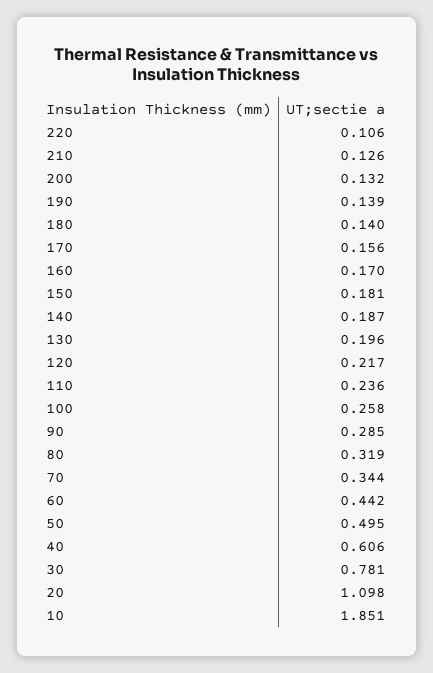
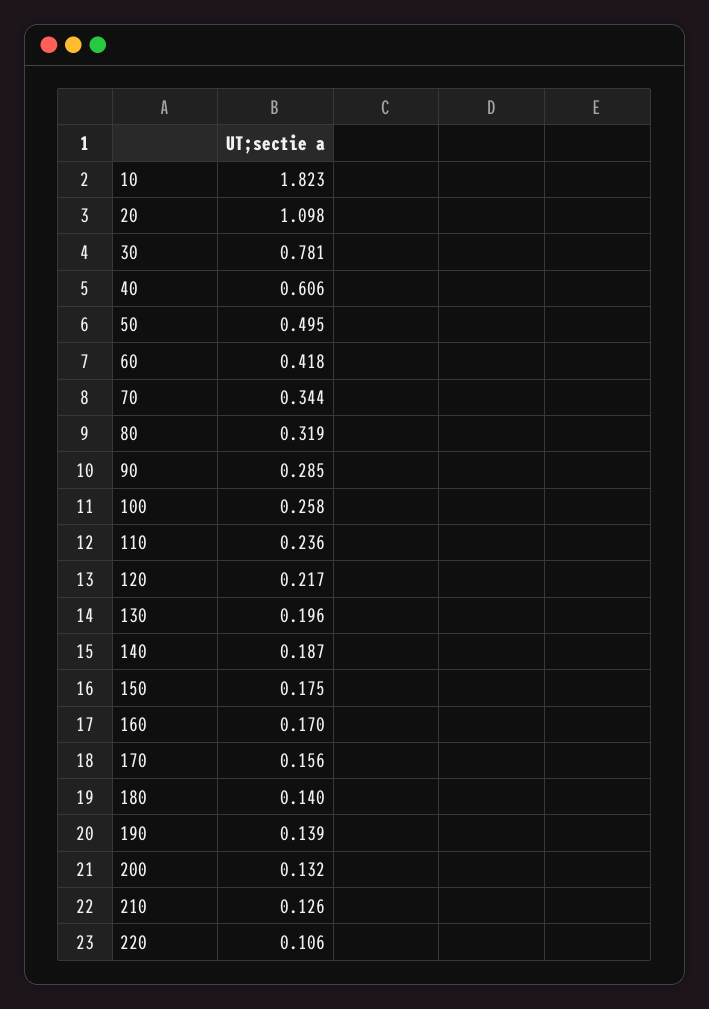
  {
    "220": 0.106,
    "210": 0.126,
    "200": 0.132,
    "190": 0.139,
    "180": 0.14,
    "170": 0.156,
    "160": 0.17,
-   "150": 0.181,
+   "150": 0.175,
    "140": 0.187,
    "130": 0.196,
    "120": 0.217,
    "110": 0.236,
    "100": 0.258,
    "90": 0.285,
    "80": 0.319,
    "70": 0.344,
-   "60": 0.442,
+   "60": 0.418,
    "50": 0.495,
    "40": 0.606,
    "30": 0.781,
    "20": 1.098,
-   "10": 1.851
+   "10": 1.823
  }

